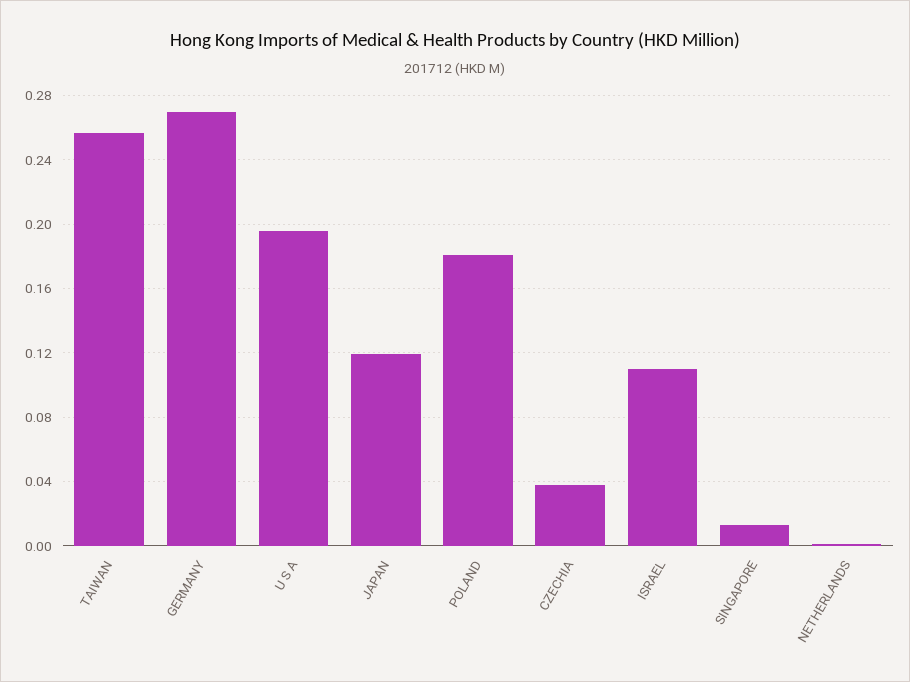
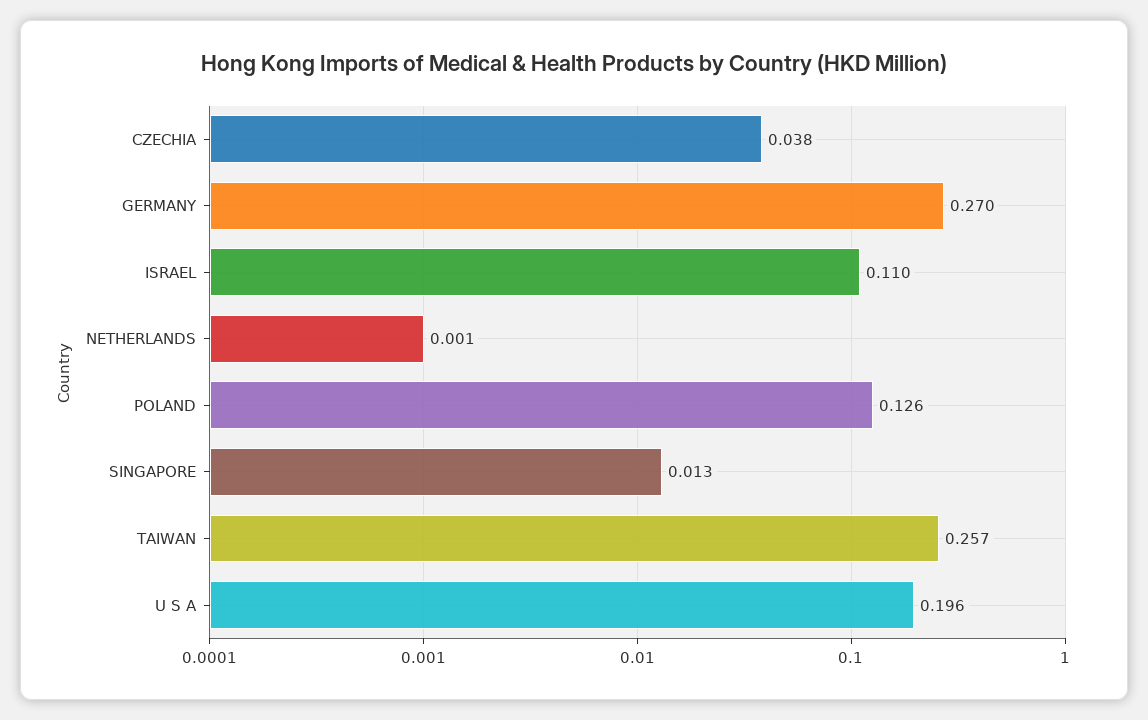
  {
    "TAIWAN": 0.257,
    "GERMANY": 0.27,
    "U S A": 0.196,
-   "JAPAN": 0.12,
-   "POLAND": 0.18,
+   "POLAND": 0.126,
    "CZECHIA": 0.038,
    "ISRAEL": 0.11,
    "SINGAPORE": 0.013,
    "NETHERLANDS": 0.001
  }

